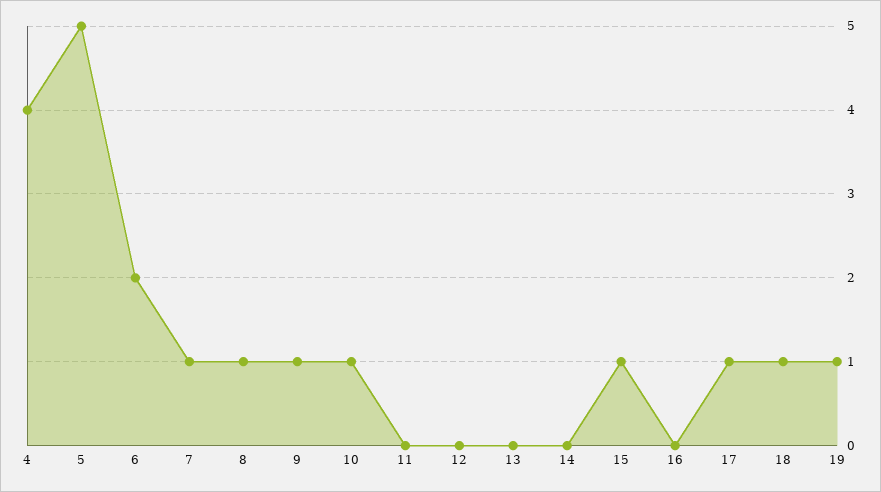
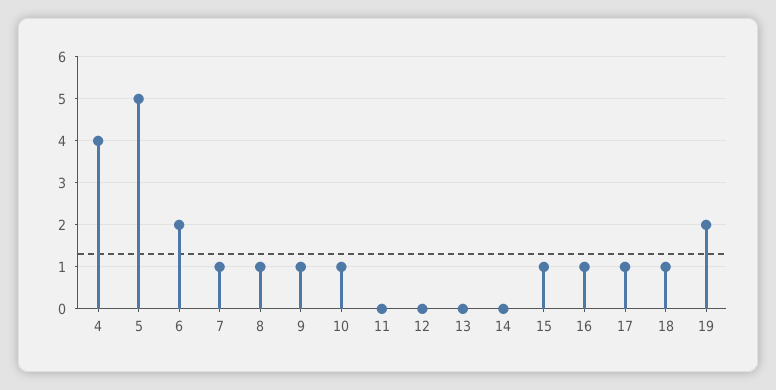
  {
    "4": 4,
    "5": 5,
    "6": 2,
    "7": 1,
    "8": 1,
    "9": 1,
    "10": 1,
    "11": 0,
    "12": 0,
    "13": 0,
    "14": 0,
    "15": 1,
-   "16": 0,
+   "16": 1,
    "17": 1,
    "18": 1,
-   "19": 1
+   "19": 2
  }

